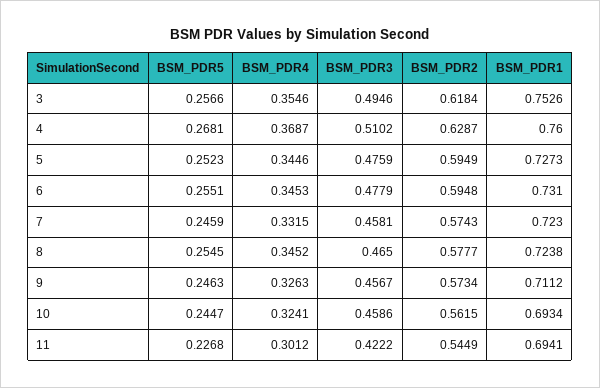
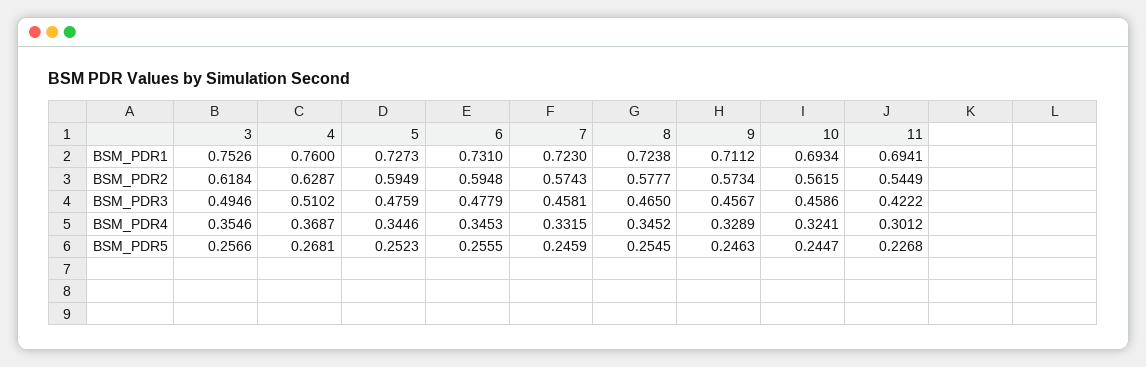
  {
    "BSM_PDR5": {
      "3": 0.2566,
      "4": 0.2681,
      "5": 0.2523,
-     "6": 0.2551,
+     "6": 0.2555,
      "7": 0.2459,
      "8": 0.2545,
      "9": 0.2463,
      "10": 0.2447,
      "11": 0.2268
    },
    "BSM_PDR4": {
      "3": 0.3546,
      "4": 0.3687,
      "5": 0.3446,
      "6": 0.3453,
      "7": 0.3315,
      "8": 0.3452,
-     "9": 0.3263,
+     "9": 0.3289,
      "10": 0.3241,
      "11": 0.3012
    },
    "BSM_PDR3": {
      "3": 0.4946,
      "4": 0.5102,
      "5": 0.4759,
      "6": 0.4779,
      "7": 0.4581,
      "8": 0.465,
      "9": 0.4567,
      "10": 0.4586,
      "11": 0.4222
    },
    "BSM_PDR2": {
      "3": 0.6184,
      "4": 0.6287,
      "5": 0.5949,
      "6": 0.5948,
      "7": 0.5743,
      "8": 0.5777,
      "9": 0.5734,
      "10": 0.5615,
      "11": 0.5449
    },
    "BSM_PDR1": {
      "3": 0.7526,
      "4": 0.76,
      "5": 0.7273,
      "6": 0.731,
      "7": 0.723,
      "8": 0.7238,
      "9": 0.7112,
      "10": 0.6934,
      "11": 0.6941
    }
  }

